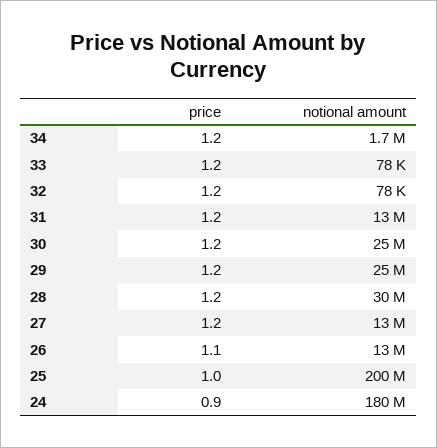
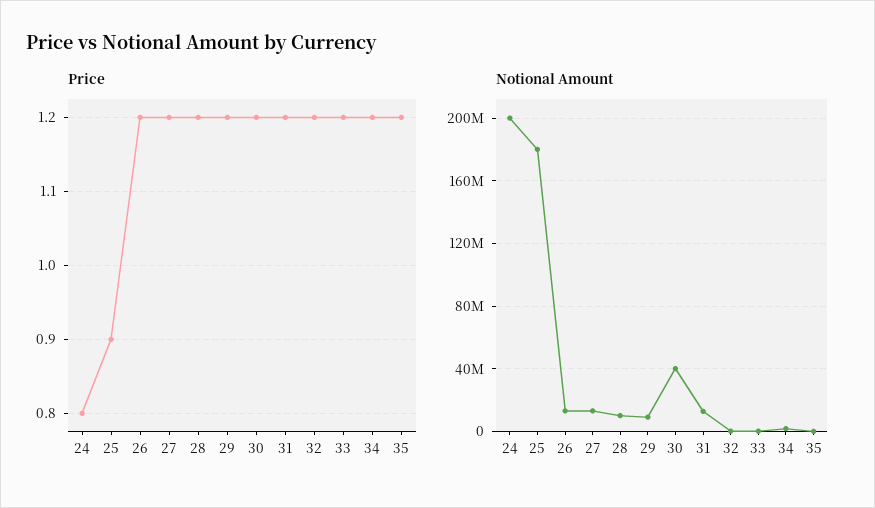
  {
    "price": {
      "34": 1.2,
      "33": 1.2,
      "32": 1.2,
      "31": 1.2,
      "30": 1.2,
      "29": 1.2,
      "28": 1.2,
      "27": 1.2,
-     "26": 1.1,
+     "26": 1.2,
-     "25": 1,
+     "25": 0.9,
-     "24": 0.9
+     "24": 0.8,
+     "35": 1.2
    },
    "notional amount": {
      "34": 1700000,
      "33": 78000,
      "32": 78000,
      "31": 13000000,
-     "30": 25000000,
+     "30": 40000000,
-     "29": 25000000,
+     "29": 10000000,
-     "28": 30000000,
+     "28": 10000000,
      "27": 13000000,
      "26": 13000000,
-     "25": 200000000,
+     "25": 180000000,
-     "24": 180000000
+     "24": 200000000,
+     "35": 0
    }
  }

